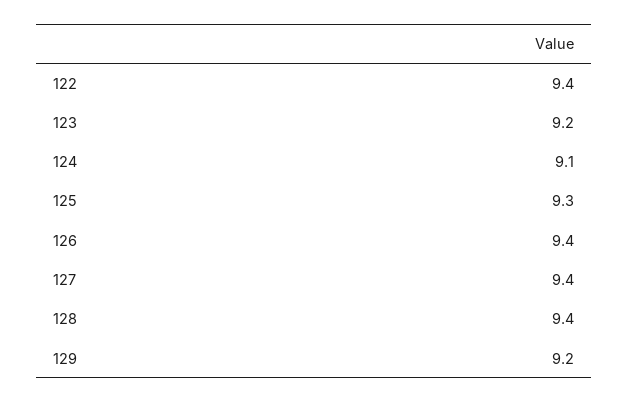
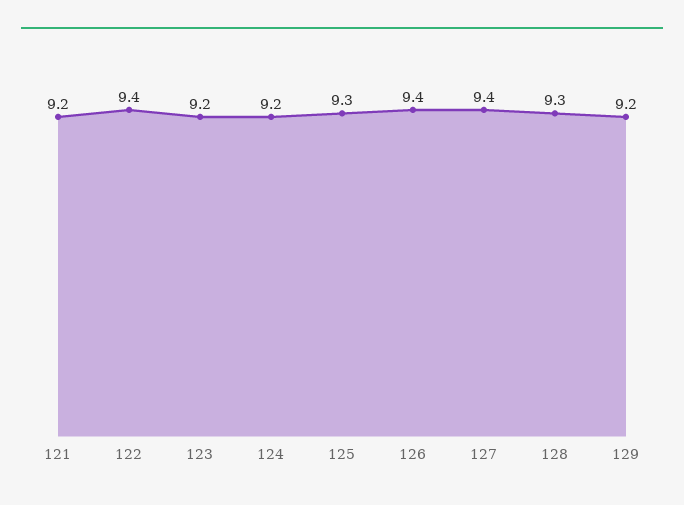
  {
    "122": 9.4,
    "123": 9.2,
-   "124": 9.1,
+   "124": 9.2,
    "125": 9.3,
    "126": 9.4,
    "127": 9.4,
-   "128": 9.4,
+   "128": 9.3,
-   "129": 9.2
+   "129": 9.2,
+   "121": 9.2
  }

